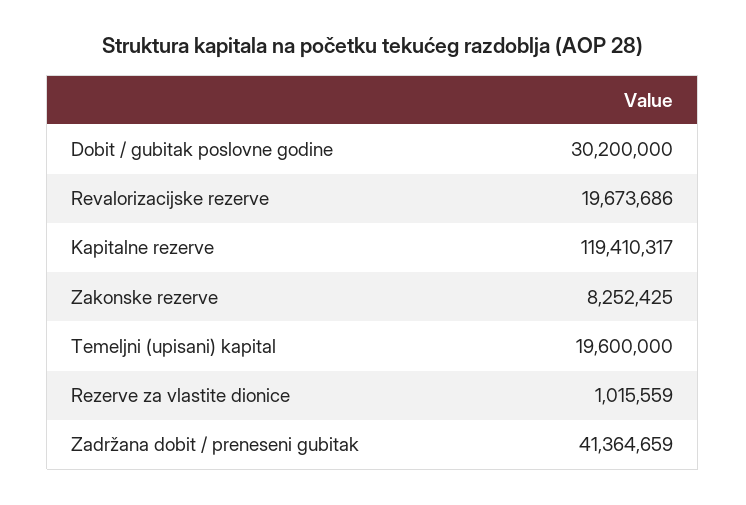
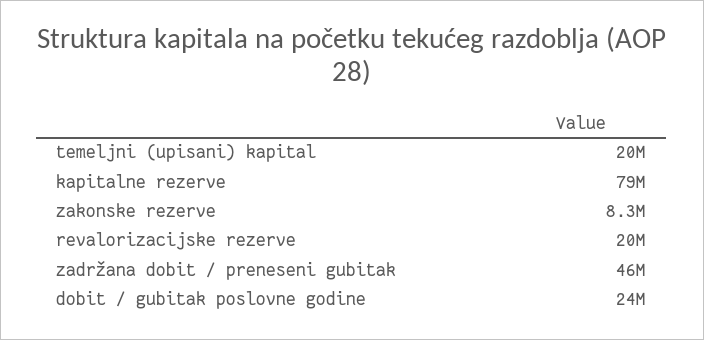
  {
-   "Dobit / gubitak poslovne godine": 30200000,
+   "Dobit / gubitak poslovne godine": 24000000,
    "Revalorizacijske rezerve": 19673686,
-   "Kapitalne rezerve": 119410317,
+   "Kapitalne rezerve": 79000000,
    "Zakonske rezerve": 8252425,
    "Temeljni (upisani) kapital": 19600000,
-   "Rezerve za vlastite dionice": 1015559,
-   "Zadržana dobit / preneseni gubitak": 41364659
+   "Zadržana dobit / preneseni gubitak": 46000000
  }

